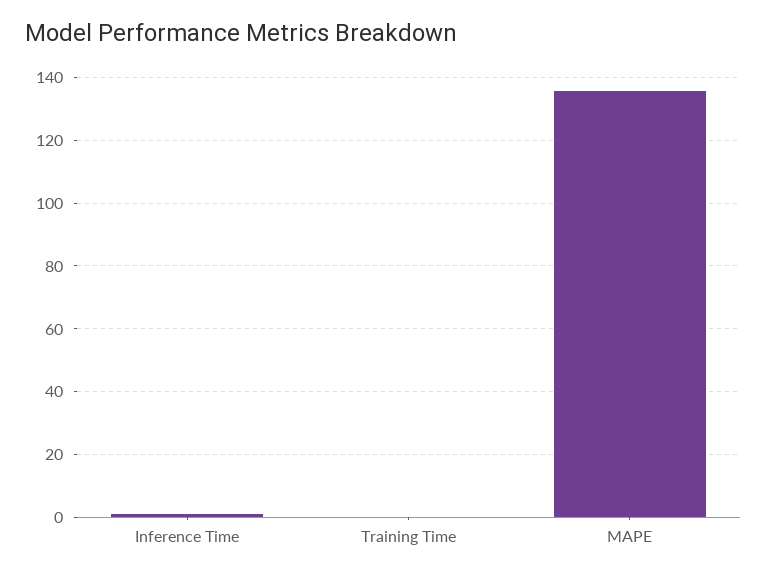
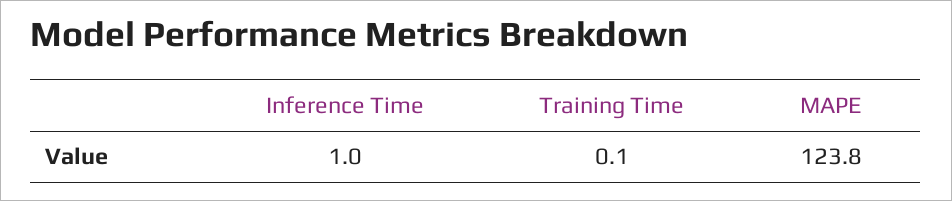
  {
    "Inference Time": 1,
    "Training Time": 0.1,
-   "MAPE": 136
+   "MAPE": 123.8
  }

